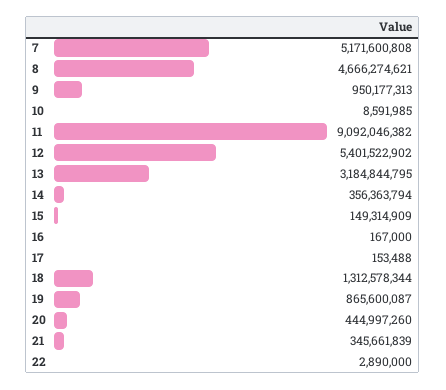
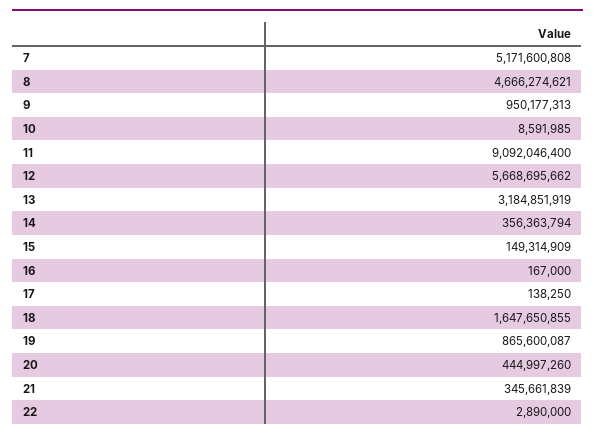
  {
    "7": 5171600808,
    "8": 4666274621,
    "9": 950177313,
    "10": 8591985,
-   "11": 9092046382,
+   "11": 9092046400,
-   "12": 5401522902,
+   "12": 5668695662,
-   "13": 3184844795,
+   "13": 3184851919,
    "14": 356363794,
    "15": 149314909,
    "16": 167000,
-   "17": 153488,
+   "17": 138250,
-   "18": 1312578344,
+   "18": 1647650855,
    "19": 865600087,
    "20": 444997260,
    "21": 345661839,
    "22": 2890000
  }

